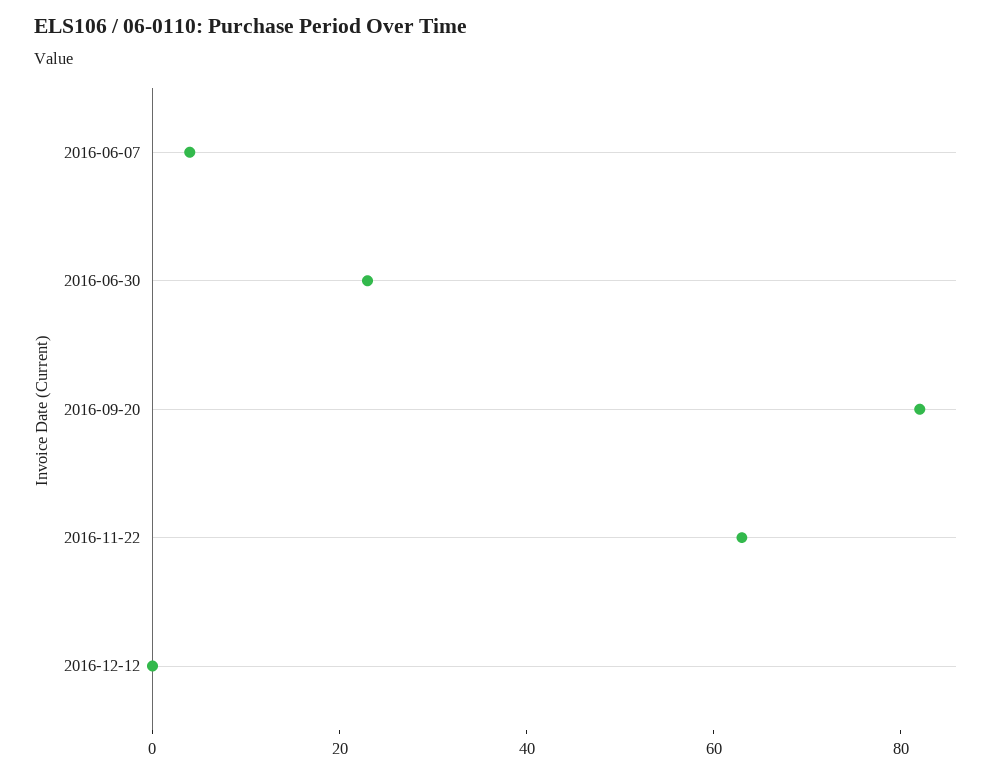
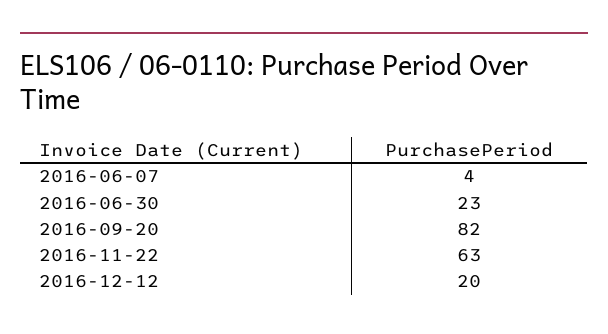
  {
    "2016-06-07": 4,
    "2016-06-30": 23,
    "2016-09-20": 82,
    "2016-11-22": 63,
-   "2016-12-12": 0
+   "2016-12-12": 20
  }

